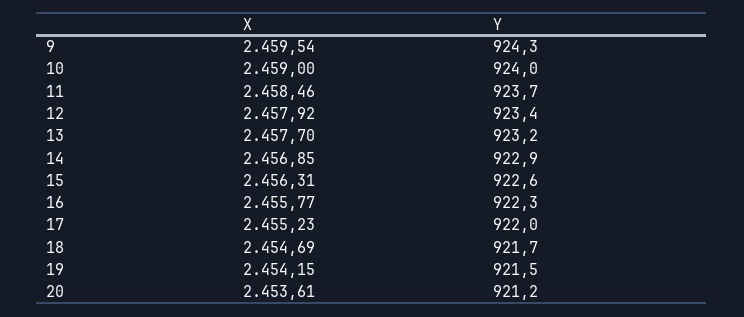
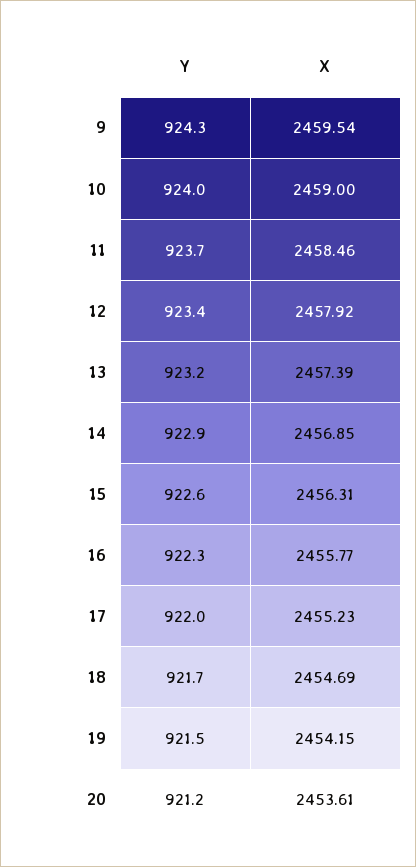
  {
    "X": {
      "9": 2459.54,
      "10": 2459,
      "11": 2458.46,
      "12": 2457.92,
-     "13": 2457.7,
+     "13": 2457.39,
      "14": 2456.85,
      "15": 2456.31,
      "16": 2455.77,
      "17": 2455.23,
      "18": 2454.69,
      "19": 2454.15,
      "20": 2453.61
    },
    "Y": {
      "9": 924.3,
      "10": 924,
      "11": 923.7,
      "12": 923.4,
      "13": 923.2,
      "14": 922.9,
      "15": 922.6,
      "16": 922.3,
      "17": 922,
      "18": 921.7,
      "19": 921.5,
      "20": 921.2
    }
  }

